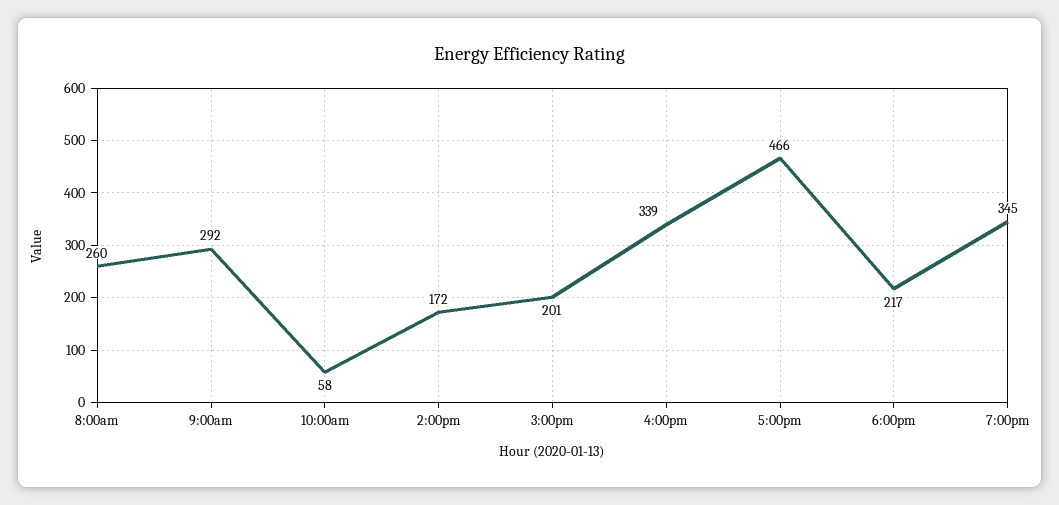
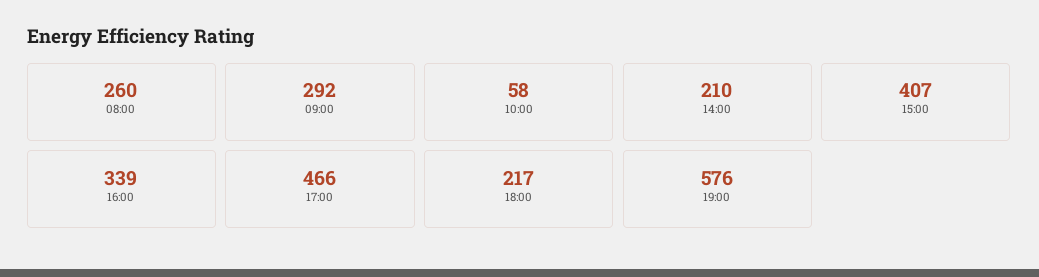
  {
    "8:00am": 260,
    "9:00am": 292,
    "10:00am": 58,
-   "2:00pm": 172,
+   "2:00pm": 210,
-   "3:00pm": 201,
+   "3:00pm": 407,
    "4:00pm": 339,
    "5:00pm": 466,
    "6:00pm": 217,
-   "7:00pm": 345
+   "7:00pm": 576
  }

